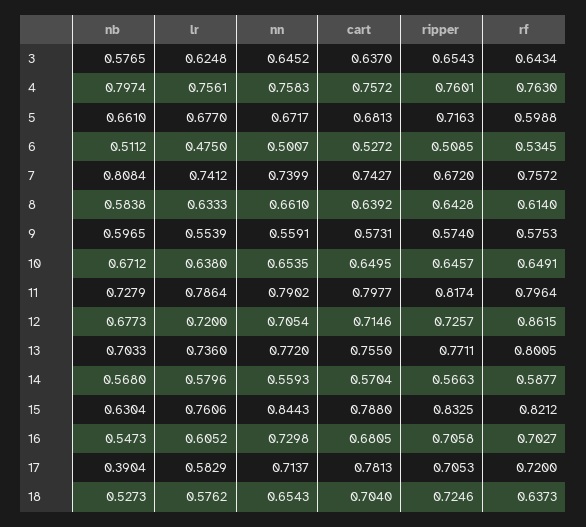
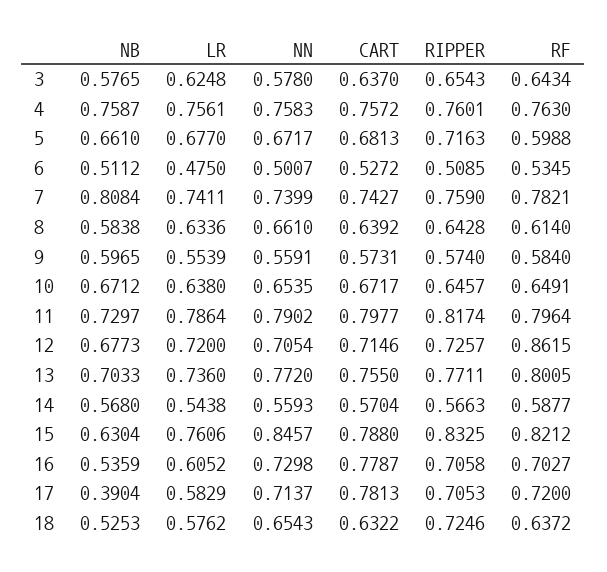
  {
    "nb": {
      "3": 0.5765,
-     "4": 0.7974,
+     "4": 0.7587,
      "5": 0.661,
      "6": 0.5112,
      "7": 0.8084,
      "8": 0.5838,
      "9": 0.5965,
      "10": 0.6712,
-     "11": 0.7279,
+     "11": 0.7297,
      "12": 0.6773,
      "13": 0.7033,
      "14": 0.568,
      "15": 0.6304,
-     "16": 0.5473,
+     "16": 0.5359,
      "17": 0.3904,
-     "18": 0.5273
+     "18": 0.5253
    },
    "lr": {
      "3": 0.6248,
      "4": 0.7561,
      "5": 0.677,
      "6": 0.475,
-     "7": 0.7412,
+     "7": 0.7411,
-     "8": 0.6333,
+     "8": 0.6336,
      "9": 0.5539,
      "10": 0.638,
      "11": 0.7864,
      "12": 0.72,
      "13": 0.736,
-     "14": 0.5796,
+     "14": 0.5438,
      "15": 0.7606,
      "16": 0.6052,
      "17": 0.5829,
      "18": 0.5762
    },
    "nn": {
-     "3": 0.6452,
+     "3": 0.578,
      "4": 0.7583,
      "5": 0.6717,
      "6": 0.5007,
      "7": 0.7399,
      "8": 0.661,
      "9": 0.5591,
      "10": 0.6535,
      "11": 0.7902,
      "12": 0.7054,
      "13": 0.772,
      "14": 0.5593,
-     "15": 0.8443,
+     "15": 0.8457,
      "16": 0.7298,
      "17": 0.7137,
      "18": 0.6543
    },
    "cart": {
      "3": 0.637,
      "4": 0.7572,
      "5": 0.6813,
      "6": 0.5272,
      "7": 0.7427,
      "8": 0.6392,
      "9": 0.5731,
-     "10": 0.6495,
+     "10": 0.6717,
      "11": 0.7977,
      "12": 0.7146,
      "13": 0.755,
      "14": 0.5704,
      "15": 0.788,
-     "16": 0.6805,
+     "16": 0.7787,
      "17": 0.7813,
-     "18": 0.704
+     "18": 0.6322
    },
    "ripper": {
      "3": 0.6543,
      "4": 0.7601,
      "5": 0.7163,
      "6": 0.5085,
-     "7": 0.672,
+     "7": 0.759,
      "8": 0.6428,
      "9": 0.574,
      "10": 0.6457,
      "11": 0.8174,
      "12": 0.7257,
      "13": 0.7711,
      "14": 0.5663,
      "15": 0.8325,
      "16": 0.7058,
      "17": 0.7053,
      "18": 0.7246
    },
    "rf": {
      "3": 0.6434,
      "4": 0.763,
      "5": 0.5988,
      "6": 0.5345,
-     "7": 0.7572,
+     "7": 0.7821,
      "8": 0.614,
-     "9": 0.5753,
+     "9": 0.584,
      "10": 0.6491,
      "11": 0.7964,
      "12": 0.8615,
      "13": 0.8005,
      "14": 0.5877,
      "15": 0.8212,
      "16": 0.7027,
      "17": 0.72,
-     "18": 0.6373
+     "18": 0.6372
    }
  }

